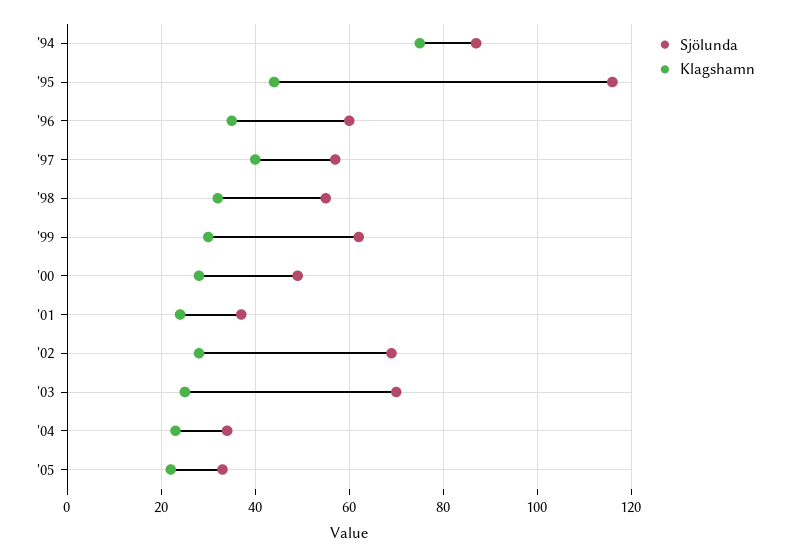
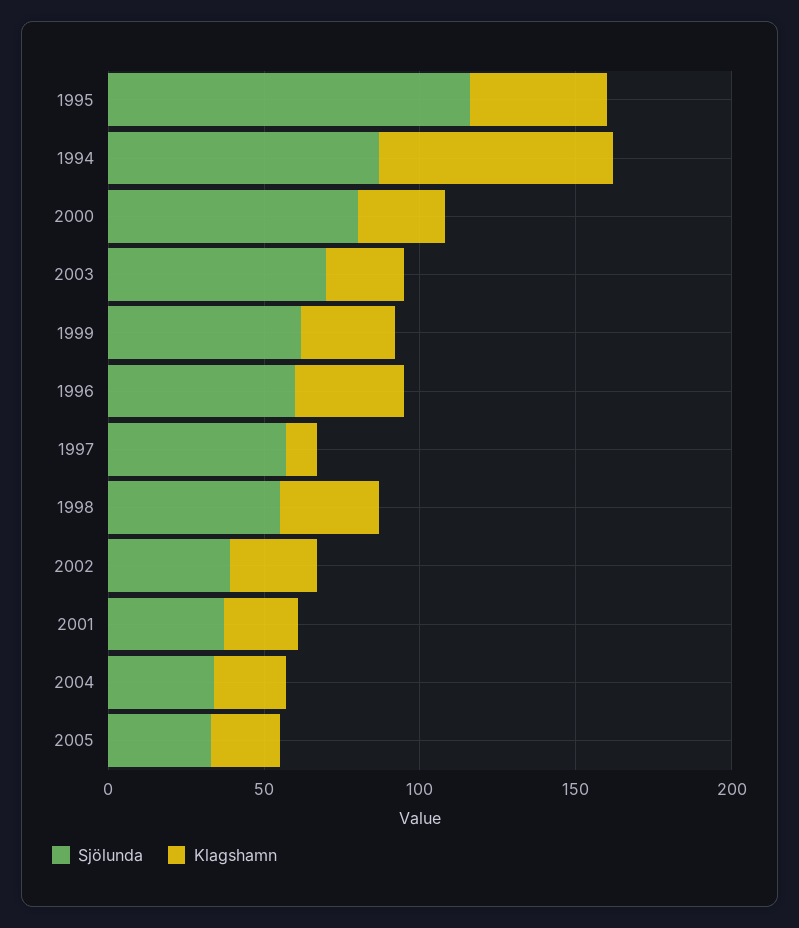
  {
    "Sjölunda": {
      "'94": 85,
      "'95": 115,
      "'96": 60,
      "'97": 55,
      "'98": 55,
      "'99": 60,
-     "'00": 50,
+     "'00": 80,
      "'01": 35,
-     "'02": 70,
+     "'02": 40,
      "'03": 70,
      "'04": 35,
      "'05": 35
    },
    "Klagshamn": {
      "'94": 75,
      "'95": 45,
      "'96": 35,
-     "'97": 40,
+     "'97": 10,
      "'98": 30,
      "'99": 30,
      "'00": 30,
      "'01": 25,
      "'02": 30,
      "'03": 25,
      "'04": 25,
      "'05": 20
    }
  }

